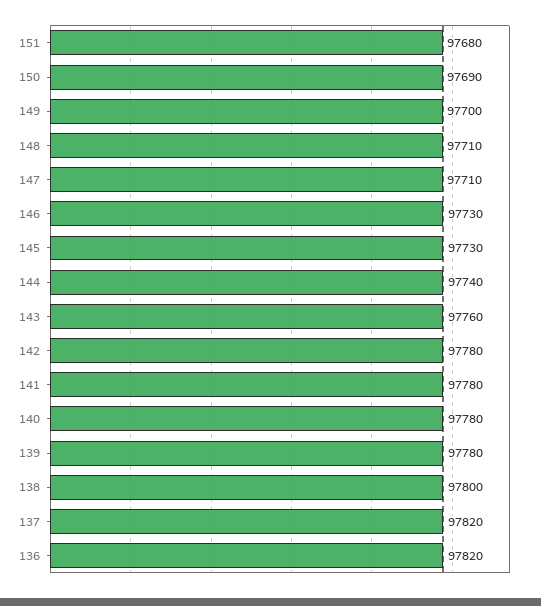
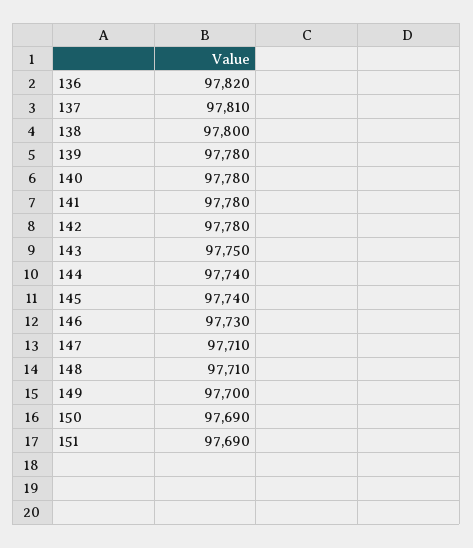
  {
-   "151": 97680,
+   "151": 97690,
    "150": 97690,
    "149": 97700,
    "148": 97710,
    "147": 97710,
    "146": 97730,
-   "145": 97730,
+   "145": 97740,
    "144": 97740,
-   "143": 97760,
+   "143": 97750,
    "142": 97780,
    "141": 97780,
    "140": 97780,
    "139": 97780,
    "138": 97800,
-   "137": 97820,
+   "137": 97810,
    "136": 97820
  }

